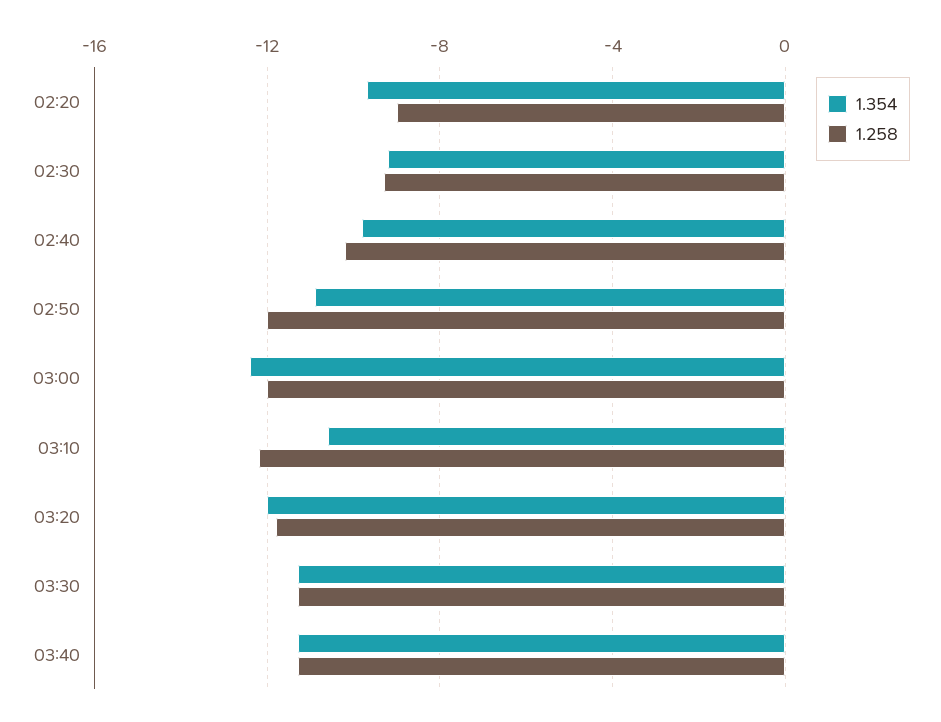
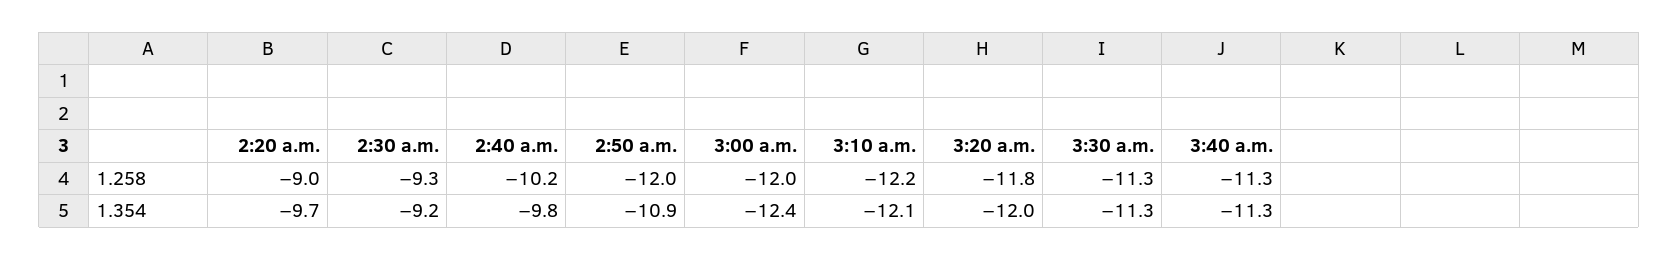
  {
    "1.354": {
      "02:20": -9.7,
      "02:30": -9.2,
      "02:40": -9.8,
      "02:50": -10.9,
      "03:00": -12.4,
-     "03:10": -10.5,
+     "03:10": -12.1,
      "03:20": -12,
      "03:30": -11.3,
      "03:40": -11.3
    },
    "1.258": {
      "02:20": -9,
      "02:30": -9.3,
      "02:40": -10.2,
      "02:50": -12,
      "03:00": -12,
      "03:10": -12.2,
      "03:20": -11.8,
      "03:30": -11.3,
      "03:40": -11.3
    }
  }

